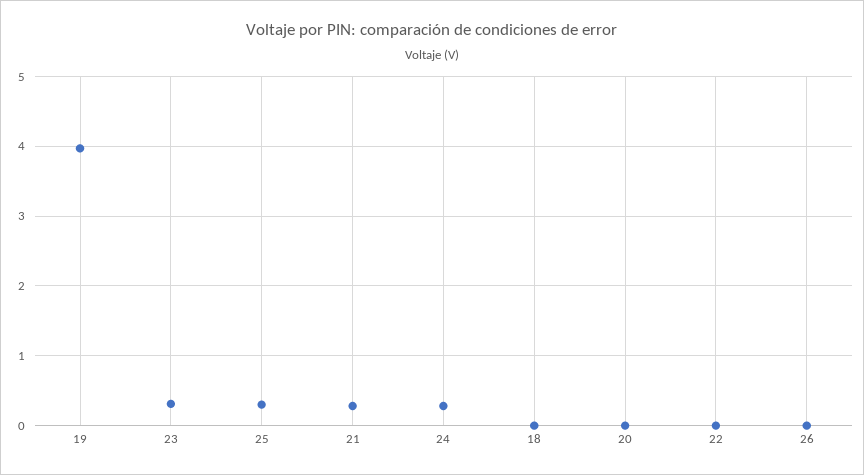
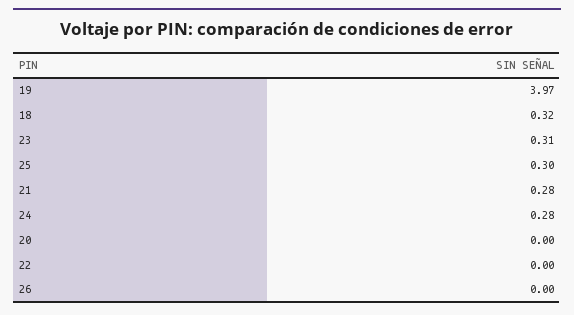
  {
    "19": 3.97,
    "23": 0.31,
    "25": 0.3,
    "21": 0.28,
    "24": 0.28,
-   "18": 0,
+   "18": 0.32,
    "20": 0,
    "22": 0,
    "26": 0
  }

